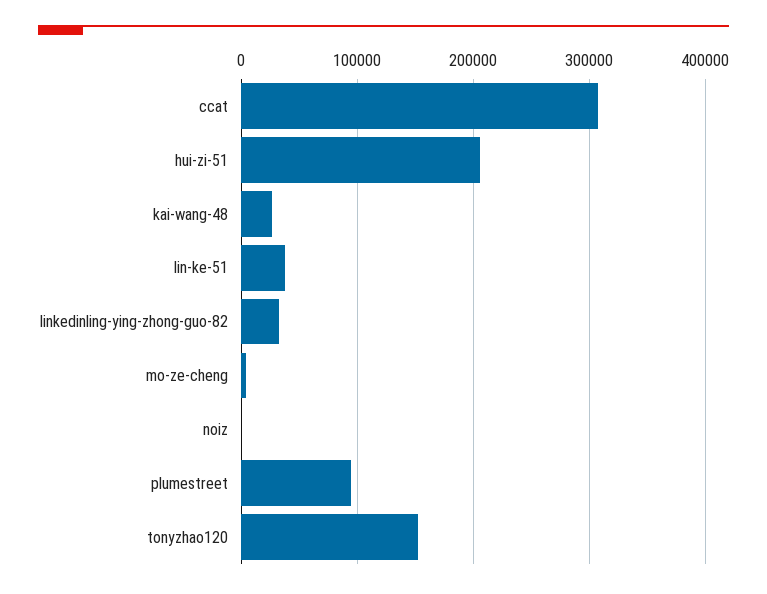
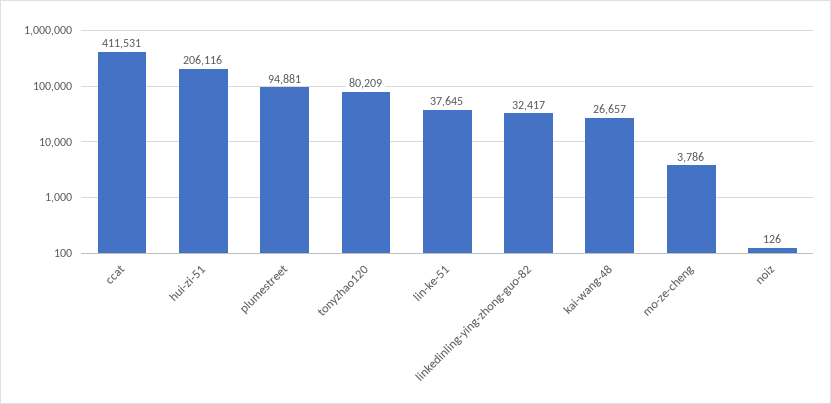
  {
-   "ccat": 310000,
+   "ccat": 411531,
    "hui-zi-51": 206116,
    "kai-wang-48": 26657,
    "lin-ke-51": 37645,
    "linkedinling-ying-zhong-guo-82": 32417,
    "mo-ze-cheng": 3786,
    "noiz": 126,
    "plumestreet": 94881,
-   "tonyzhao120": 150000
+   "tonyzhao120": 80209
  }

